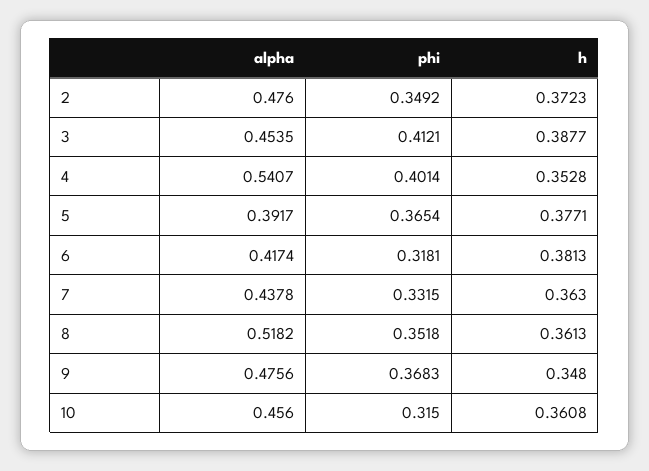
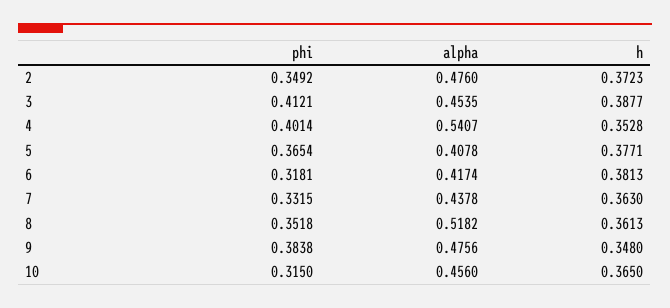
  {
    "alpha": {
      "2": 0.476,
      "3": 0.4535,
      "4": 0.5407,
-     "5": 0.3917,
+     "5": 0.4078,
      "6": 0.4174,
      "7": 0.4378,
      "8": 0.5182,
      "9": 0.4756,
      "10": 0.456
    },
    "phi": {
      "2": 0.3492,
      "3": 0.4121,
      "4": 0.4014,
      "5": 0.3654,
      "6": 0.3181,
      "7": 0.3315,
      "8": 0.3518,
-     "9": 0.3683,
+     "9": 0.3838,
      "10": 0.315
    },
    "h": {
      "2": 0.3723,
      "3": 0.3877,
      "4": 0.3528,
      "5": 0.3771,
      "6": 0.3813,
      "7": 0.363,
      "8": 0.3613,
      "9": 0.348,
-     "10": 0.3608
+     "10": 0.365
    }
  }

